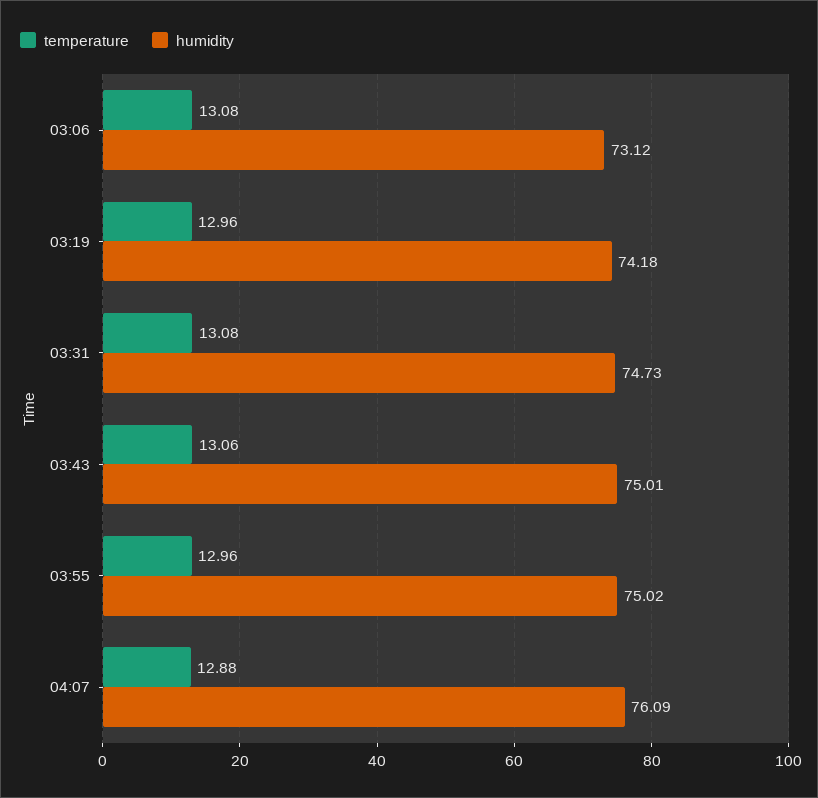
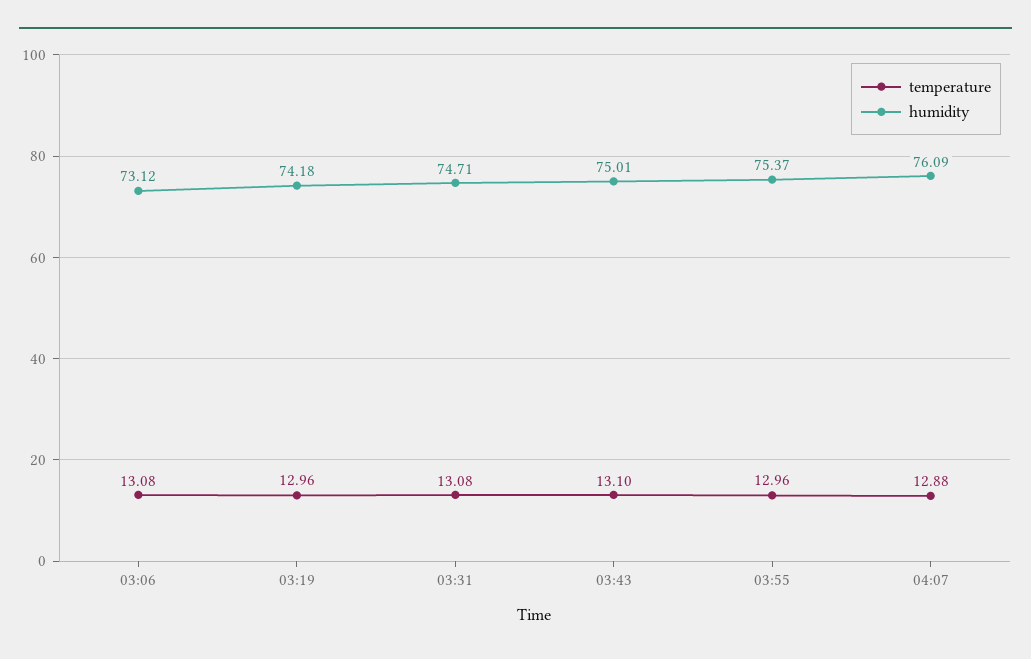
  {
    "temperature": {
      "03:06": 13.08,
      "03:19": 12.96,
      "03:31": 13.08,
-     "03:43": 13.06,
+     "03:43": 13.1,
      "03:55": 12.96,
      "04:07": 12.88
    },
    "humidity": {
      "03:06": 73.12,
      "03:19": 74.18,
-     "03:31": 74.73,
+     "03:31": 74.71,
      "03:43": 75.01,
-     "03:55": 75.02,
+     "03:55": 75.37,
      "04:07": 76.09
    }
  }

